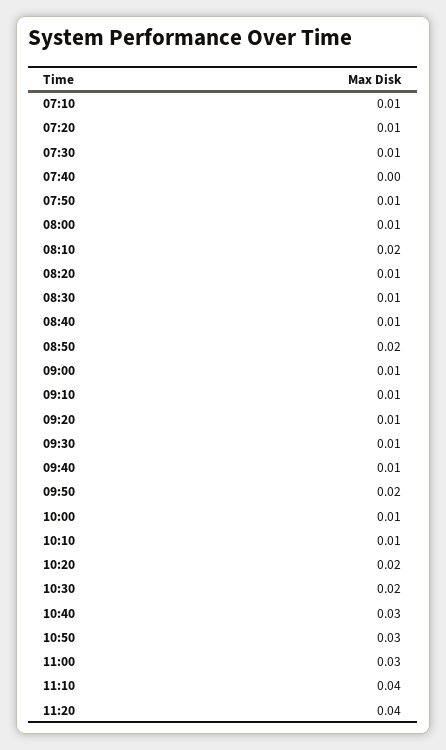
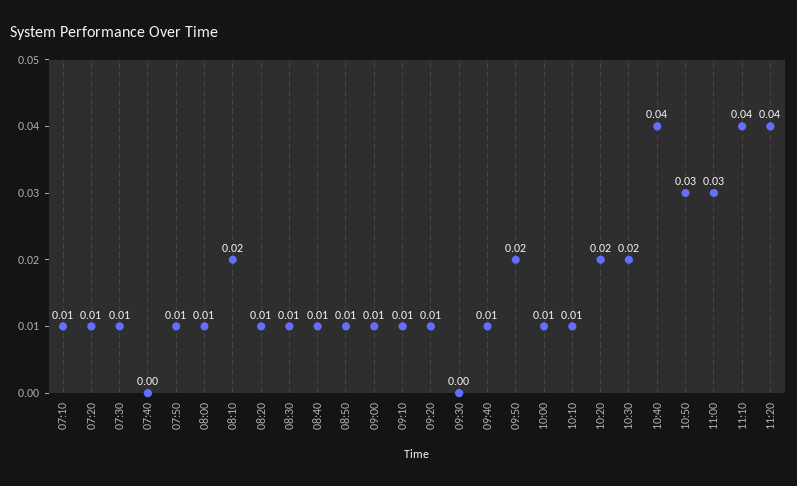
  {
    "07:10": 0.01,
    "07:20": 0.01,
    "07:30": 0.01,
    "07:40": 0,
    "07:50": 0.01,
    "08:00": 0.01,
    "08:10": 0.02,
    "08:20": 0.01,
    "08:30": 0.01,
    "08:40": 0.01,
-   "08:50": 0.02,
+   "08:50": 0.01,
    "09:00": 0.01,
    "09:10": 0.01,
    "09:20": 0.01,
-   "09:30": 0.01,
+   "09:30": 0,
    "09:40": 0.01,
    "09:50": 0.02,
    "10:00": 0.01,
    "10:10": 0.01,
    "10:20": 0.02,
    "10:30": 0.02,
-   "10:40": 0.03,
+   "10:40": 0.04,
    "10:50": 0.03,
    "11:00": 0.03,
    "11:10": 0.04,
    "11:20": 0.04
  }

